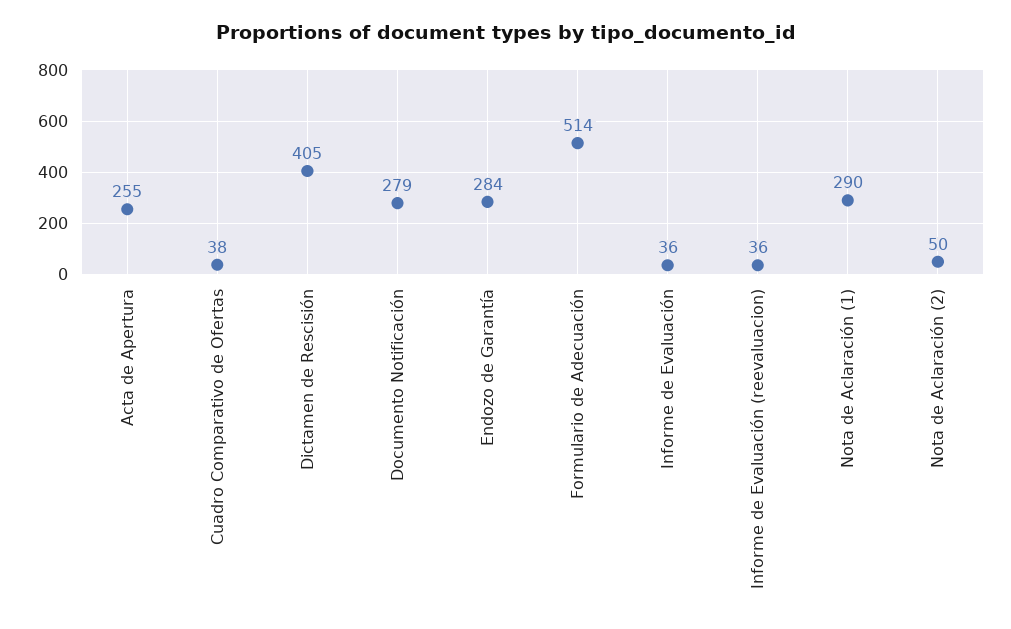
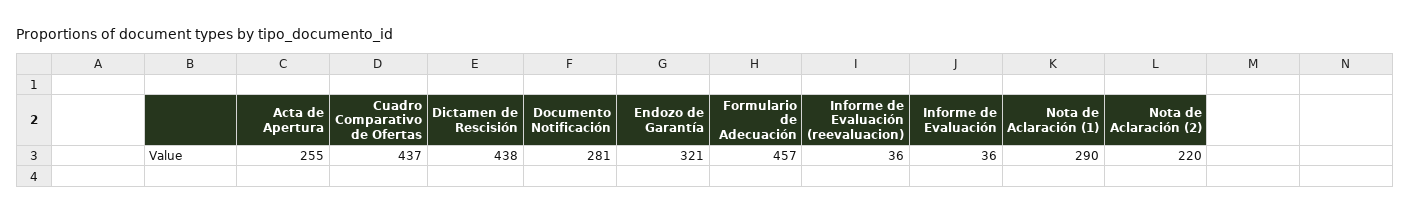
  {
    "Acta de Apertura": 255,
-   "Cuadro Comparativo de Ofertas": 38,
+   "Cuadro Comparativo de Ofertas": 437,
-   "Dictamen de Rescisión": 405,
+   "Dictamen de Rescisión": 438,
-   "Documento Notificación": 279,
+   "Documento Notificación": 281,
-   "Endozo de Garantía": 284,
+   "Endozo de Garantía": 321,
-   "Formulario de Adecuación": 514,
+   "Formulario de Adecuación": 457,
    "Informe de Evaluación": 36,
    "Informe de Evaluación (reevaluacion)": 36,
    "Nota de Aclaración (1)": 290,
-   "Nota de Aclaración (2)": 50
+   "Nota de Aclaración (2)": 220
  }

